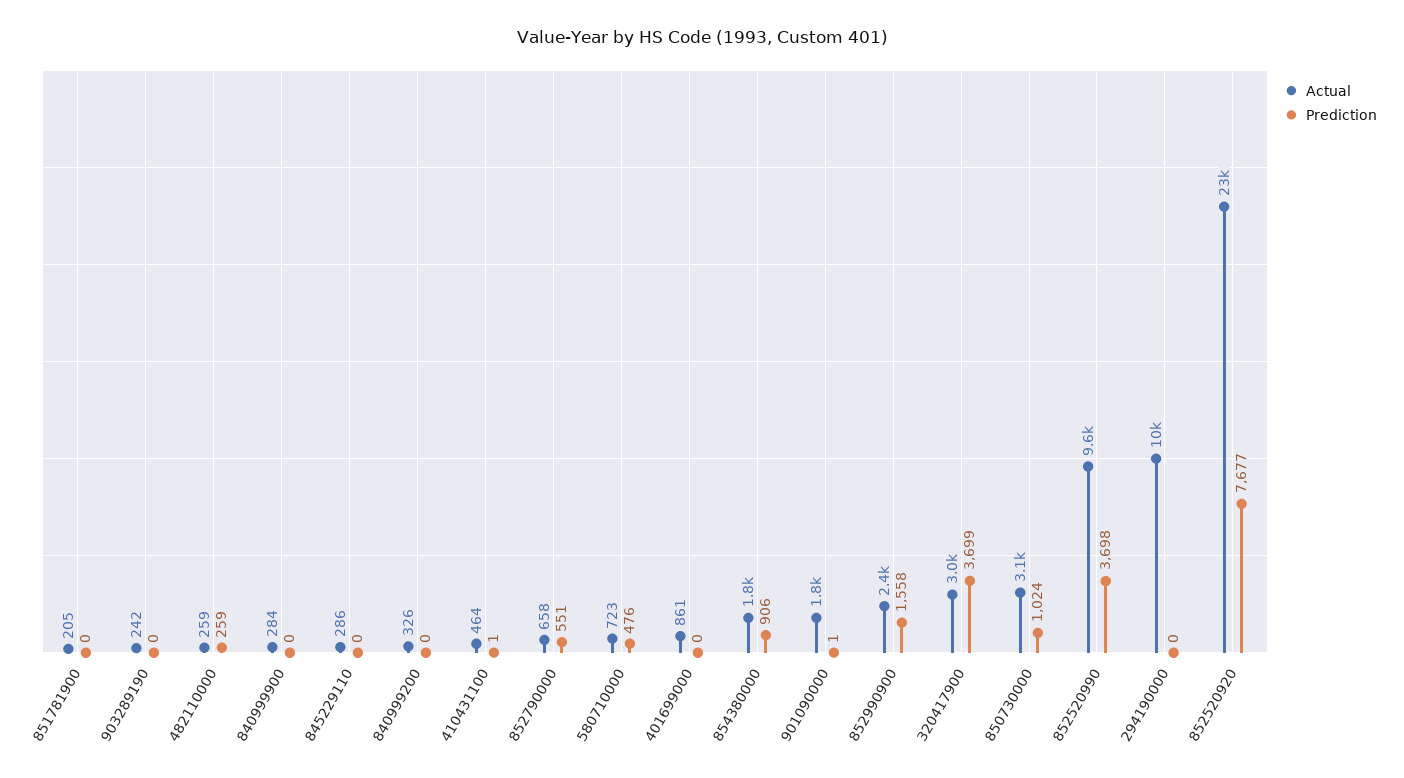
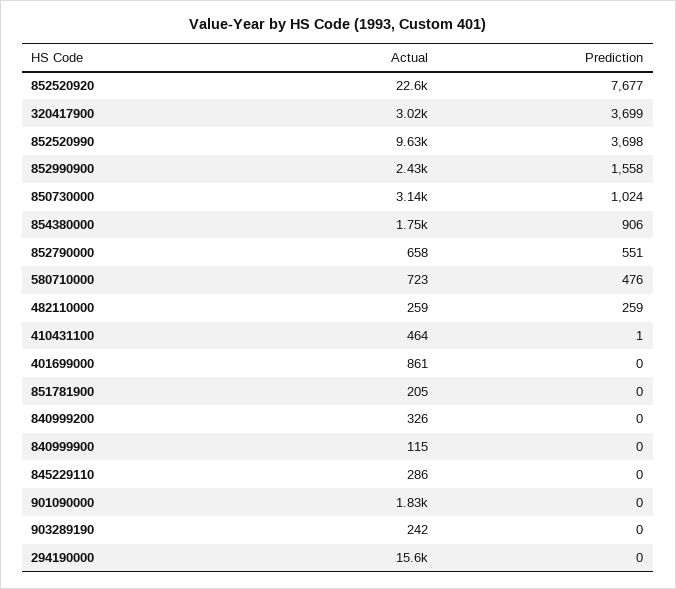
  {
    "Actual": {
      "851781900": 205,
      "903289190": 242,
      "482110000": 259,
-     "840999900": 284,
+     "840999900": 115,
      "845229110": 286,
      "840999200": 326,
      "410431100": 464,
      "852790000": 658,
      "580710000": 723,
      "401699000": 861,
      "854380000": 1750,
      "901090000": 1830,
      "852990900": 2430,
      "320417900": 3020,
      "850730000": 3140,
      "852520990": 9630,
-     "294190000": 10000,
+     "294190000": 15600,
      "852520920": 22600
    },
    "Prediction": {
      "851781900": 0,
      "903289190": 0,
      "482110000": 259,
      "840999900": 0,
      "845229110": 0,
      "840999200": 0,
      "410431100": 1,
      "852790000": 551,
      "580710000": 476,
      "401699000": 0,
      "854380000": 906,
-     "901090000": 1,
+     "901090000": 0,
      "852990900": 1558,
      "320417900": 3699,
      "850730000": 1024,
      "852520990": 3698,
      "294190000": 0,
      "852520920": 7677
    }
  }

